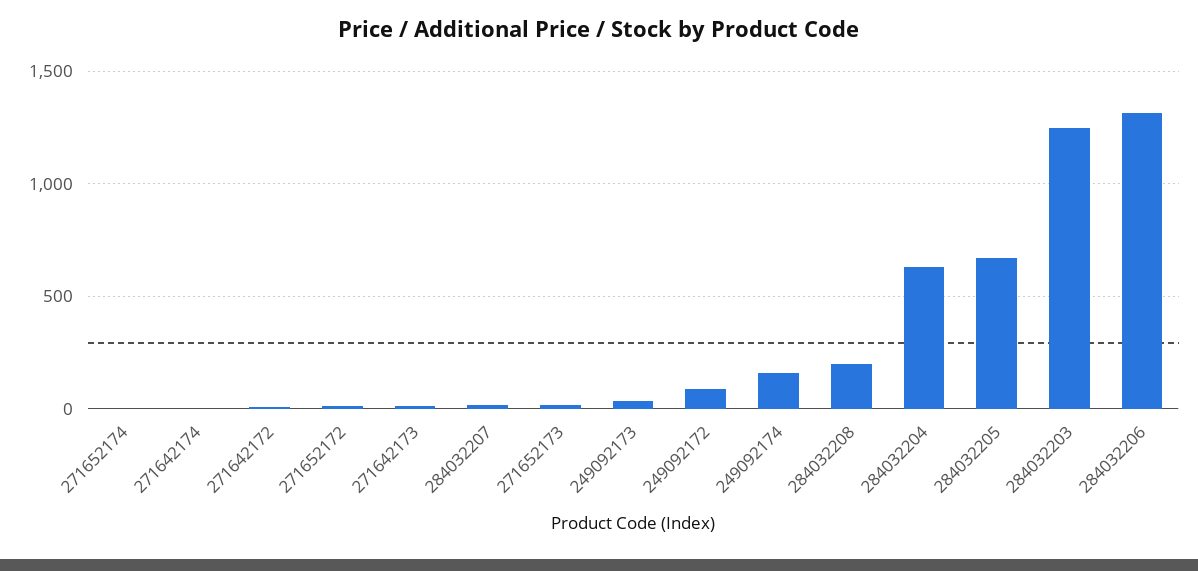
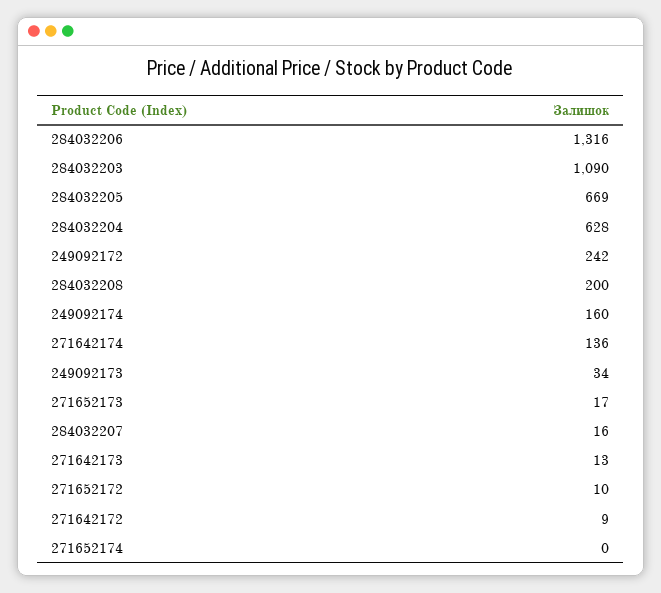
  {
    "271652174": 0,
-   "271642174": 0,
+   "271642174": 136,
    "271642172": 9,
    "271652172": 10,
    "271642173": 13,
    "284032207": 16,
    "271652173": 17,
    "249092173": 34,
-   "249092172": 100,
+   "249092172": 242,
    "249092174": 160,
    "284032208": 200,
    "284032204": 628,
    "284032205": 669,
-   "284032203": 1250,
+   "284032203": 1090,
    "284032206": 1316
  }

